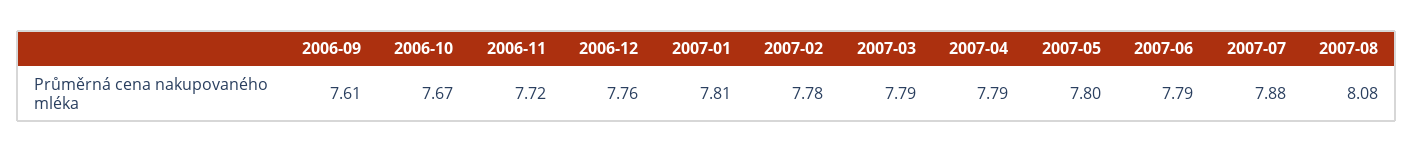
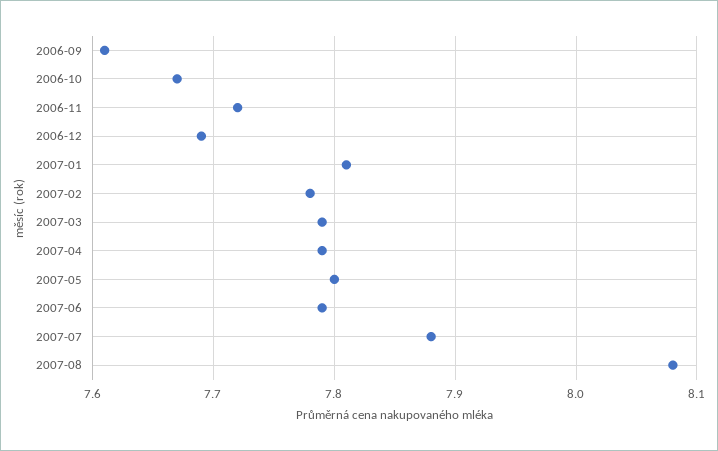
  {
    "2006-09": 7.61,
    "2006-10": 7.67,
    "2006-11": 7.72,
-   "2006-12": 7.76,
+   "2006-12": 7.69,
    "2007-01": 7.81,
    "2007-02": 7.78,
    "2007-03": 7.79,
    "2007-04": 7.79,
    "2007-05": 7.8,
    "2007-06": 7.79,
    "2007-07": 7.88,
    "2007-08": 8.08
  }

